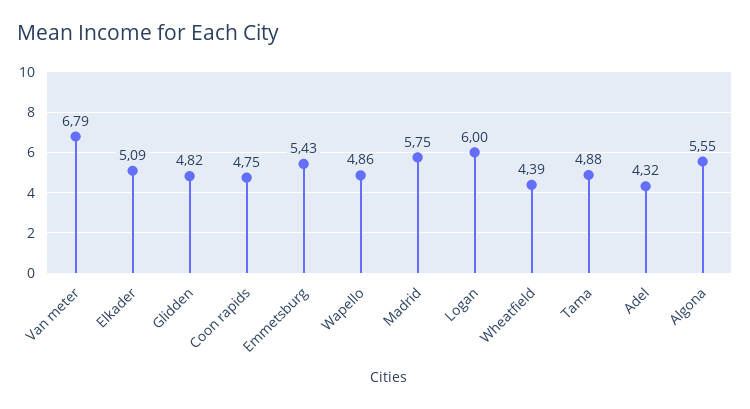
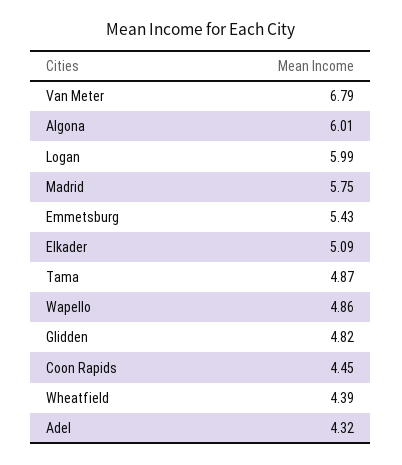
  {
    "Van meter": 6.79,
    "Elkader": 5.09,
    "Glidden": 4.82,
-   "Coon rapids": 4.75,
+   "Coon rapids": 4.45,
    "Emmetsburg": 5.43,
    "Wapello": 4.86,
    "Madrid": 5.75,
-   "Logan": 6,
+   "Logan": 5.99,
    "Wheatfield": 4.39,
-   "Tama": 4.88,
+   "Tama": 4.87,
    "Adel": 4.32,
-   "Algona": 5.55
+   "Algona": 6.01
  }

